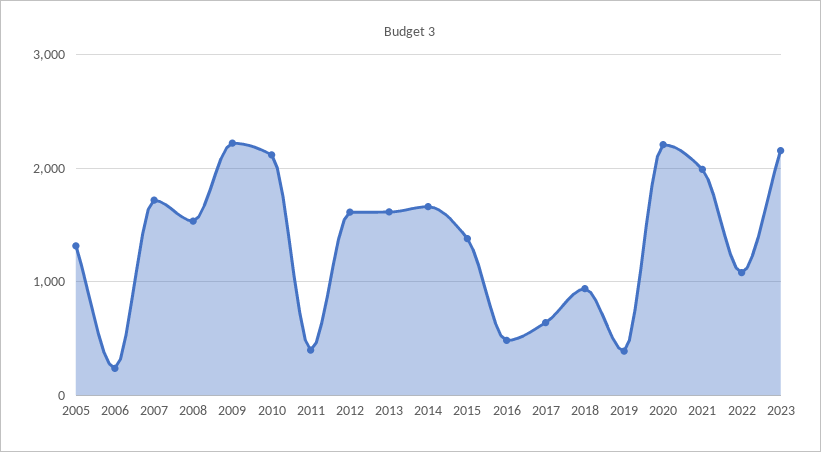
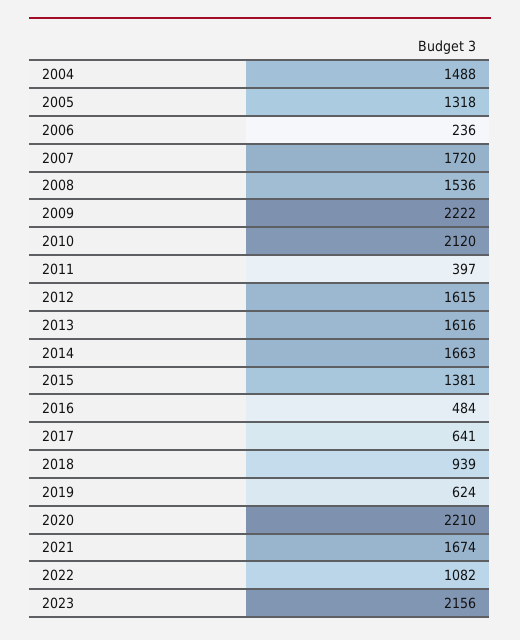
  {
    "2005": 1318,
    "2006": 236,
    "2007": 1720,
    "2008": 1536,
    "2009": 2222,
    "2010": 2120,
    "2011": 397,
    "2012": 1615,
    "2013": 1616,
    "2014": 1663,
    "2015": 1381,
    "2016": 484,
    "2017": 641,
    "2018": 939,
-   "2019": 400,
+   "2019": 624,
    "2020": 2210,
-   "2021": 2000,
+   "2021": 1674,
    "2022": 1082,
-   "2023": 2156
+   "2023": 2156,
+   "2004": 1488
  }

